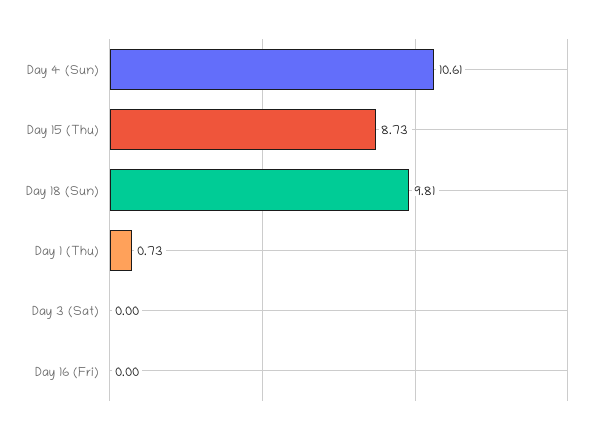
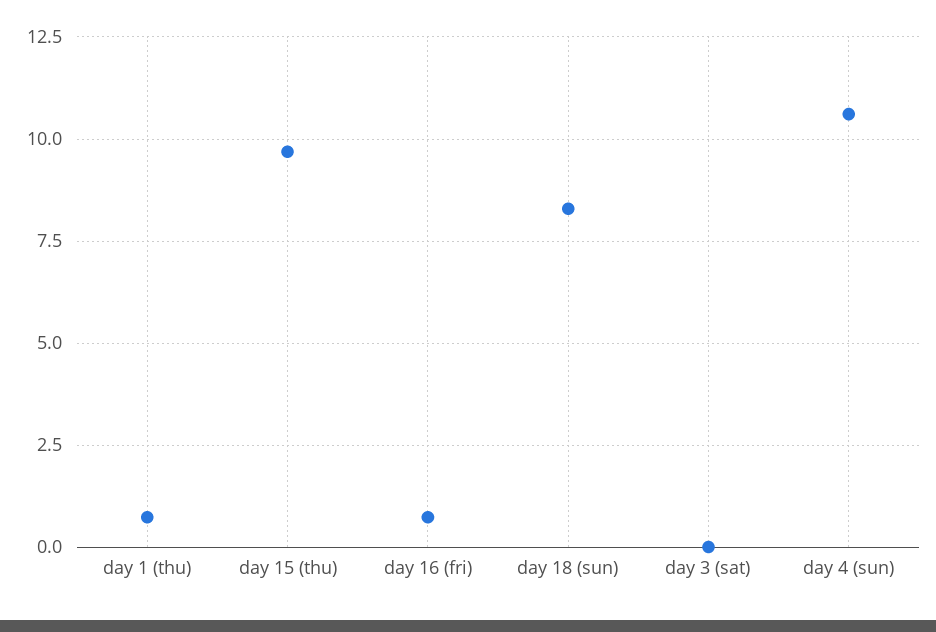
  {
    "Day 4 (Sun)": 10.61,
-   "Day 15 (Thu)": 8.73,
+   "Day 15 (Thu)": 9.75,
-   "Day 18 (Sun)": 9.81,
+   "Day 18 (Sun)": 8.25,
    "Day 1 (Thu)": 0.73,
    "Day 3 (Sat)": 0,
-   "Day 16 (Fri)": 0
+   "Day 16 (Fri)": 0.75
  }

